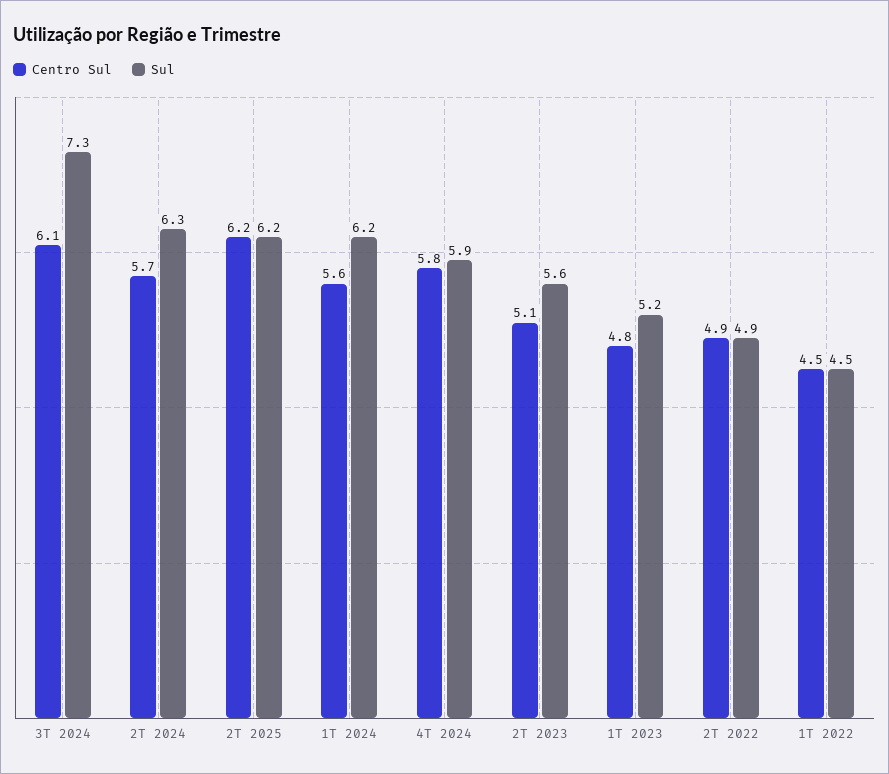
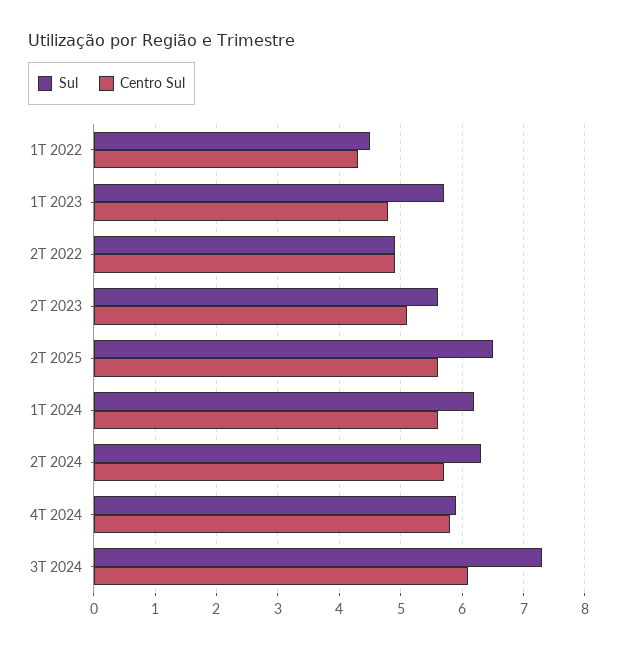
  {
    "Centro Sul": {
      "3T 2024": 6.1,
      "2T 2024": 5.7,
-     "2T 2025": 6.2,
+     "2T 2025": 5.6,
      "1T 2024": 5.6,
      "4T 2024": 5.8,
      "2T 2023": 5.1,
      "1T 2023": 4.8,
      "2T 2022": 4.9,
-     "1T 2022": 4.5
+     "1T 2022": 4.3
    },
    "Sul": {
      "3T 2024": 7.3,
      "2T 2024": 6.3,
-     "2T 2025": 6.2,
+     "2T 2025": 6.5,
      "1T 2024": 6.2,
      "4T 2024": 5.9,
      "2T 2023": 5.6,
-     "1T 2023": 5.2,
+     "1T 2023": 5.7,
      "2T 2022": 4.9,
      "1T 2022": 4.5
    }
  }

